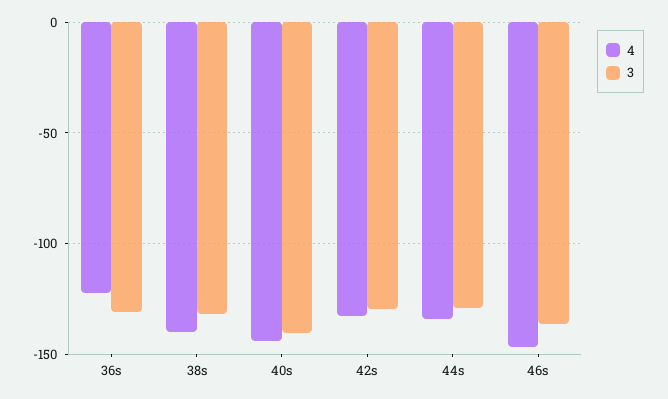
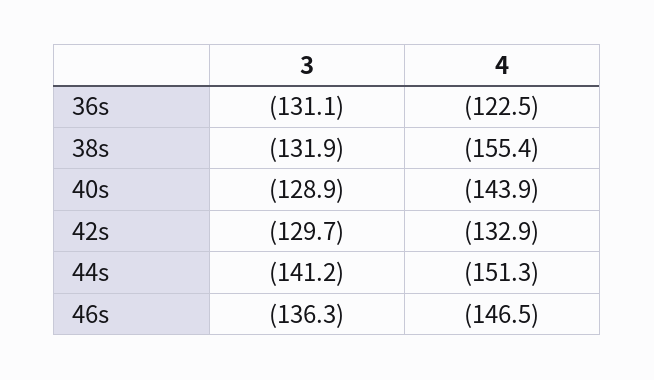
  {
    "4": {
      "36s": -122.5,
-     "38s": -140,
+     "38s": -155.4,
      "40s": -143.9,
      "42s": -132.9,
-     "44s": -135,
+     "44s": -151.3,
      "46s": -146.5
    },
    "3": {
      "36s": -131.1,
      "38s": -131.9,
-     "40s": -140,
+     "40s": -128.9,
      "42s": -129.7,
-     "44s": -130,
+     "44s": -141.2,
      "46s": -136.3
    }
  }

